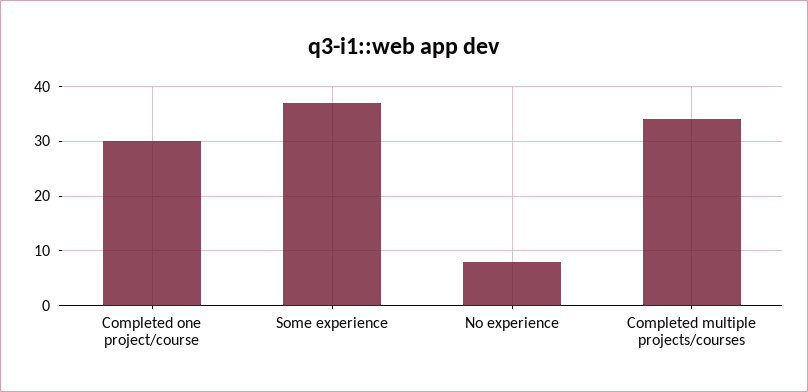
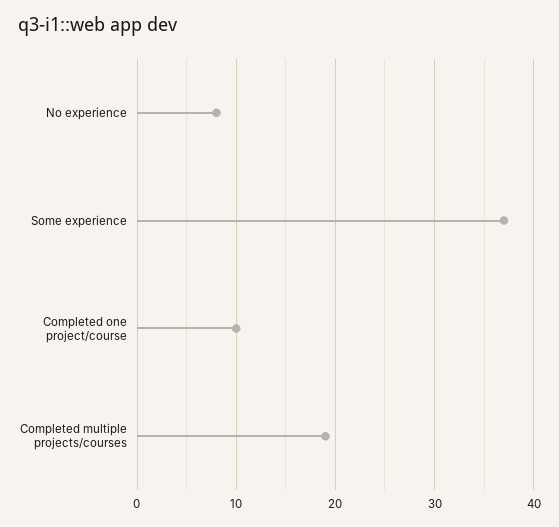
  {
-   "Completed one project/course": 30,
+   "Completed one project/course": 10,
    "Some experience": 37,
    "No experience": 8,
-   "Completed multiple projects/courses": 35
+   "Completed multiple projects/courses": 19
  }

